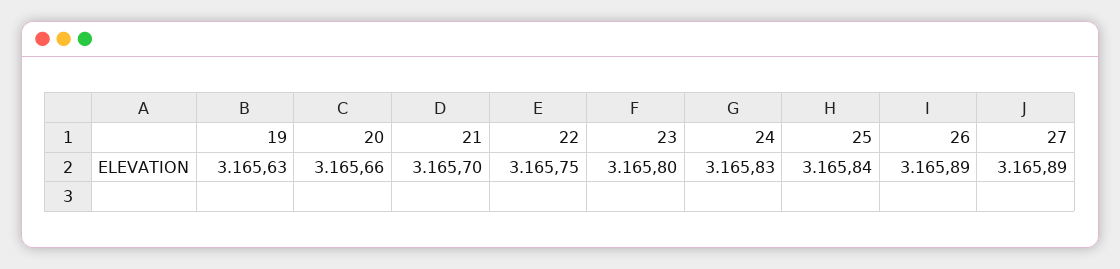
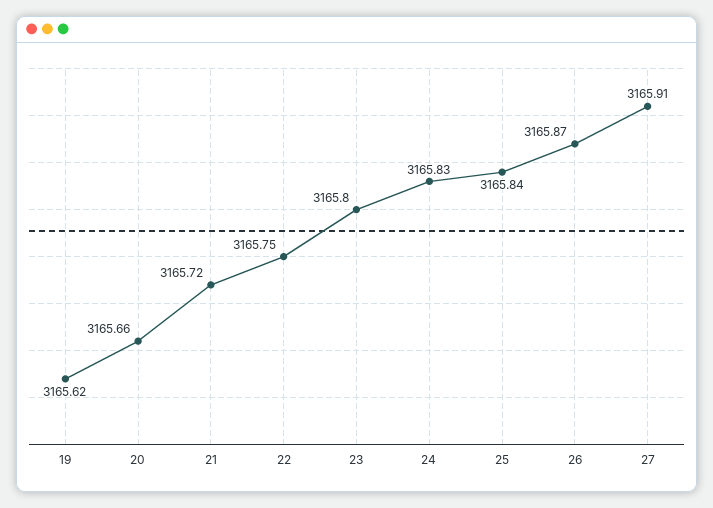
  {
-   "19": 3165.63,
+   "19": 3165.62,
    "20": 3165.66,
-   "21": 3165.7,
+   "21": 3165.72,
    "22": 3165.75,
    "23": 3165.8,
    "24": 3165.83,
    "25": 3165.84,
-   "26": 3165.89,
+   "26": 3165.87,
-   "27": 3165.89
+   "27": 3165.91
  }

